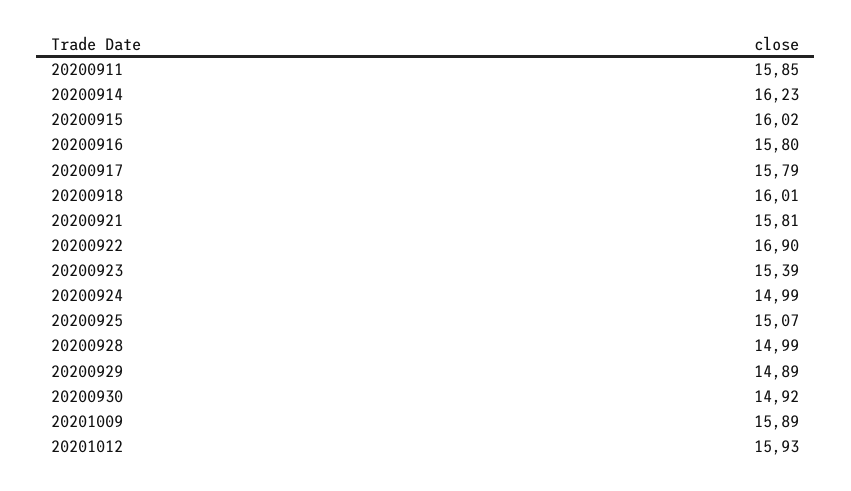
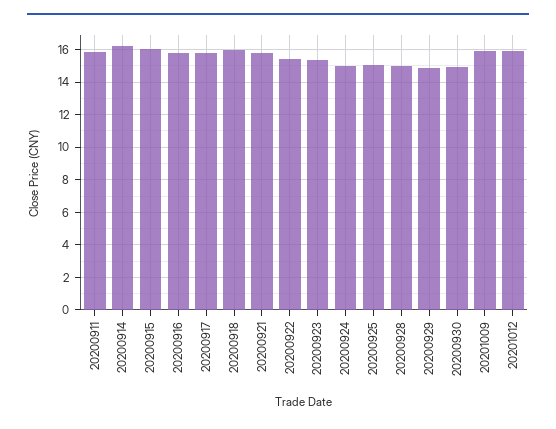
  {
    "20200911": 15.85,
    "20200914": 16.23,
    "20200915": 16.02,
    "20200916": 15.8,
    "20200917": 15.79,
    "20200918": 16.01,
    "20200921": 15.81,
-   "20200922": 16.9,
+   "20200922": 15.5,
    "20200923": 15.39,
    "20200924": 14.99,
    "20200925": 15.07,
    "20200928": 14.99,
    "20200929": 14.89,
    "20200930": 14.92,
    "20201009": 15.89,
    "20201012": 15.93
  }

